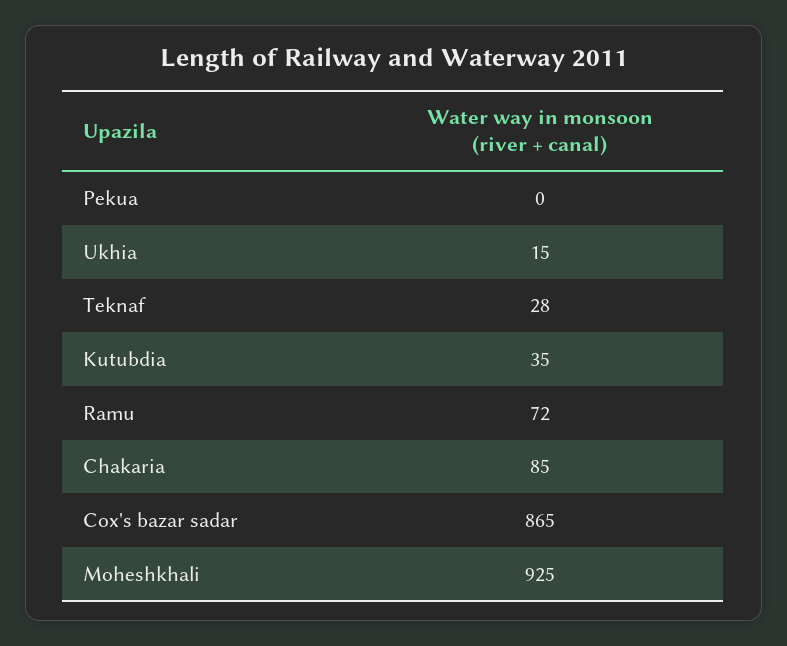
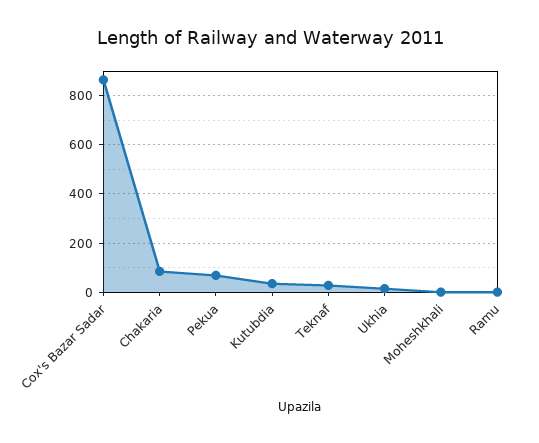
  {
-   "Pekua": 0,
+   "Pekua": 75,
    "Ukhia": 15,
    "Teknaf": 28,
    "Kutubdia": 35,
-   "Ramu": 72,
+   "Ramu": 0,
    "Chakaria": 85,
    "Cox's bazar sadar": 865,
-   "Moheshkhali": 925
+   "Moheshkhali": 0
  }

